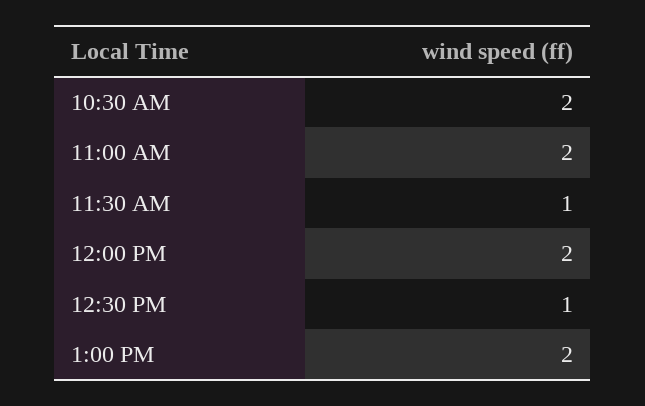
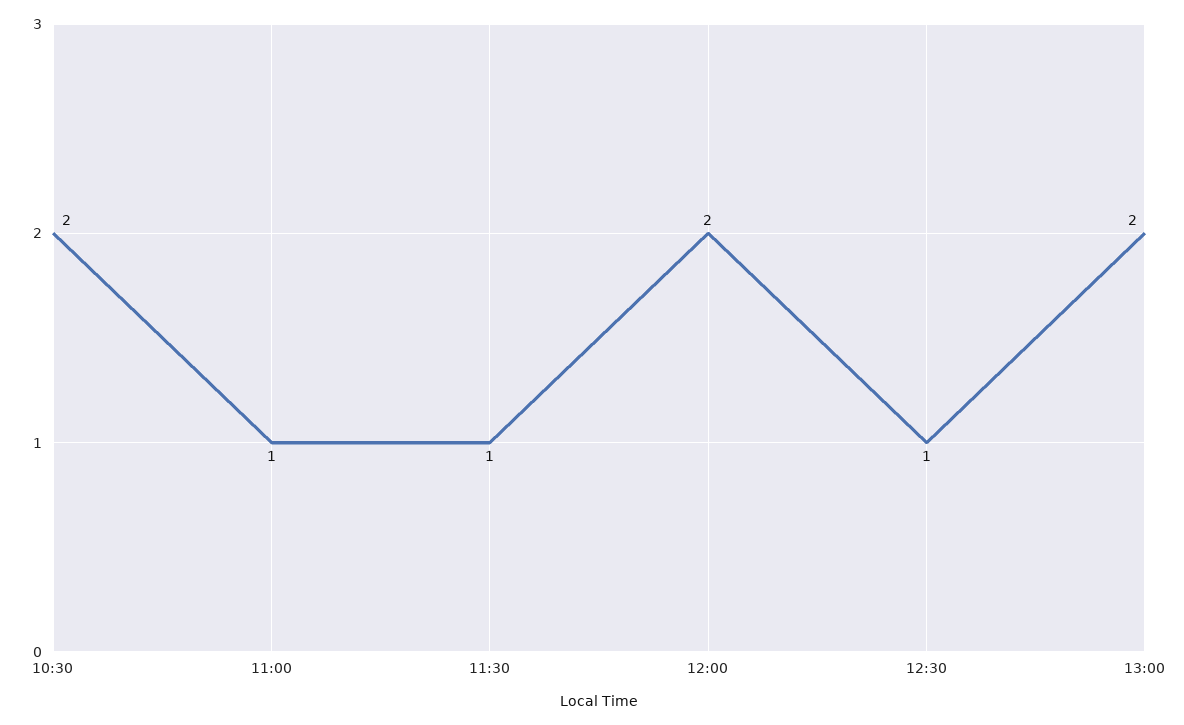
  {
    "10:30 AM": 2,
-   "11:00 AM": 2,
+   "11:00 AM": 1,
    "11:30 AM": 1,
    "12:00 PM": 2,
    "12:30 PM": 1,
    "1:00 PM": 2
  }

